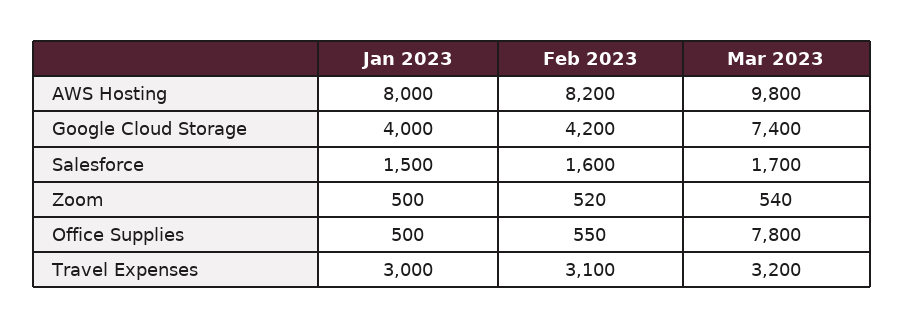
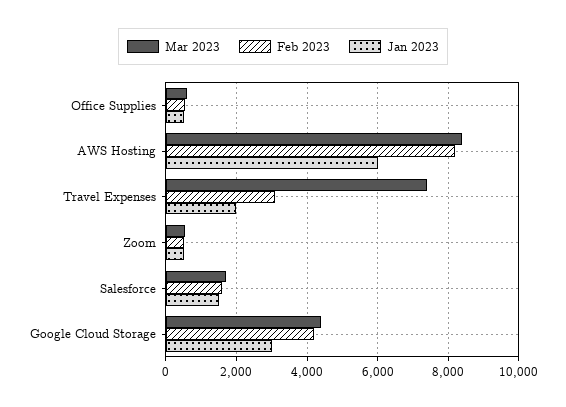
  {
    "Jan 2023": {
-     "AWS Hosting": 8000,
+     "AWS Hosting": 6000,
-     "Google Cloud Storage": 4000,
+     "Google Cloud Storage": 3000,
      "Salesforce": 1500,
      "Zoom": 500,
      "Office Supplies": 500,
-     "Travel Expenses": 3000
+     "Travel Expenses": 2000
    },
    "Feb 2023": {
      "AWS Hosting": 8200,
      "Google Cloud Storage": 4200,
      "Salesforce": 1600,
      "Zoom": 520,
      "Office Supplies": 550,
      "Travel Expenses": 3100
    },
    "Mar 2023": {
-     "AWS Hosting": 9800,
+     "AWS Hosting": 8400,
-     "Google Cloud Storage": 7400,
+     "Google Cloud Storage": 4400,
      "Salesforce": 1700,
      "Zoom": 540,
-     "Office Supplies": 7800,
+     "Office Supplies": 600,
-     "Travel Expenses": 3200
+     "Travel Expenses": 7400
    }
  }

